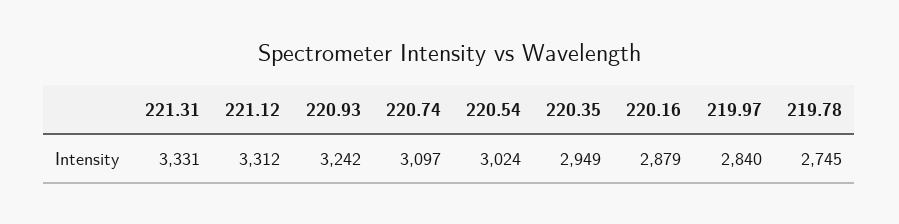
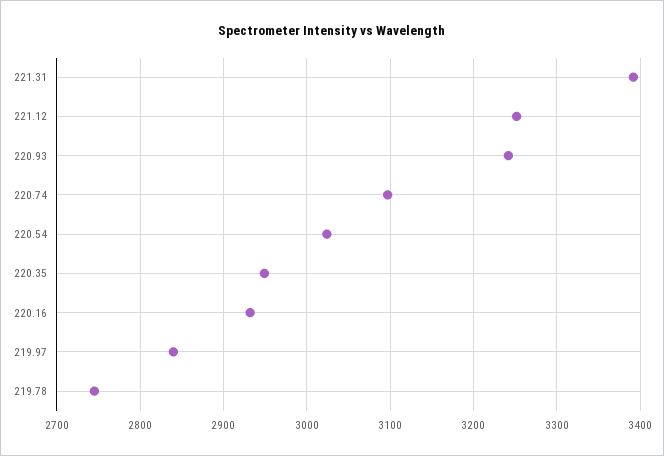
  {
-   "221.31": 3331,
+   "221.31": 3390,
-   "221.12": 3312,
+   "221.12": 3250,
    "220.93": 3242,
    "220.74": 3097,
    "220.54": 3024,
    "220.35": 2949,
-   "220.16": 2879,
+   "220.16": 2930,
    "219.97": 2840,
    "219.78": 2745
  }

